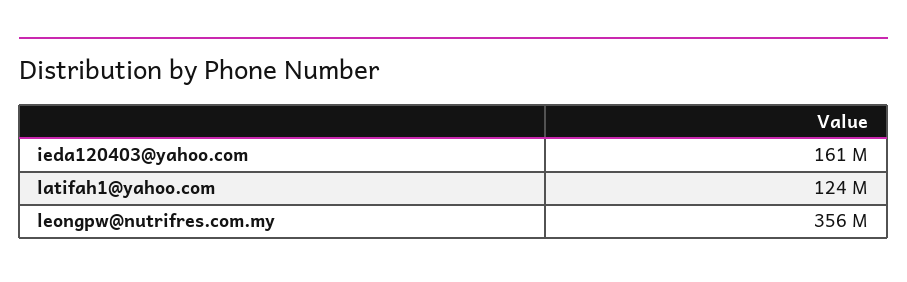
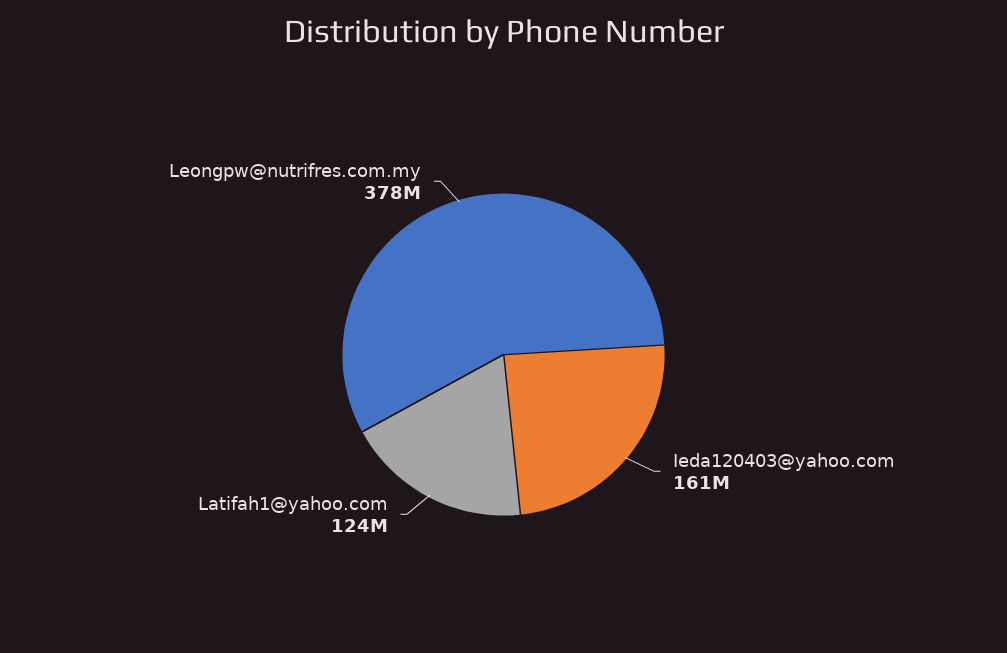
  {
    "ieda120403@yahoo.com": 161000000,
    "latifah1@yahoo.com": 124000000,
-   "leongpw@nutrifres.com.my": 356000000
+   "leongpw@nutrifres.com.my": 378000000
  }

